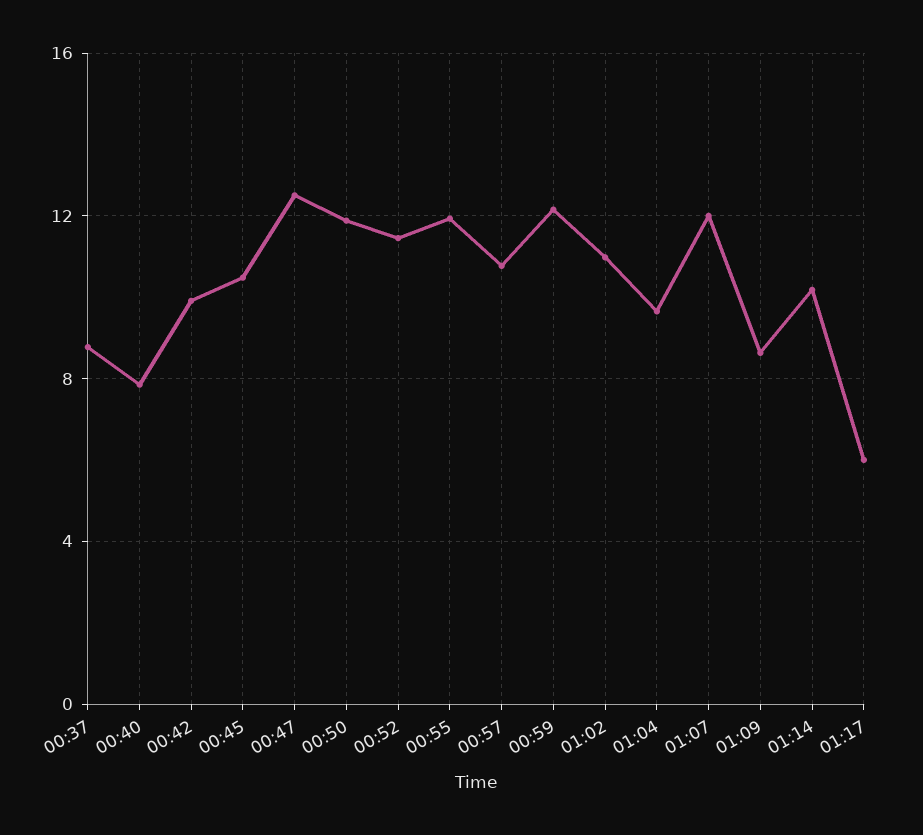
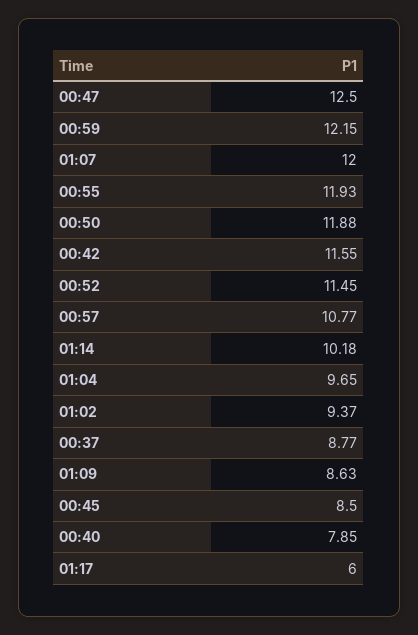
  {
    "00:37": 8.77,
    "00:40": 7.85,
-   "00:42": 10,
+   "00:42": 11.55,
-   "00:45": 10.5,
+   "00:45": 8.5,
    "00:47": 12.5,
    "00:50": 11.88,
    "00:52": 11.45,
    "00:55": 11.93,
    "00:57": 10.77,
    "00:59": 12.15,
-   "01:02": 11,
+   "01:02": 9.37,
    "01:04": 9.65,
    "01:07": 12,
    "01:09": 8.63,
    "01:14": 10.18,
    "01:17": 6
  }

